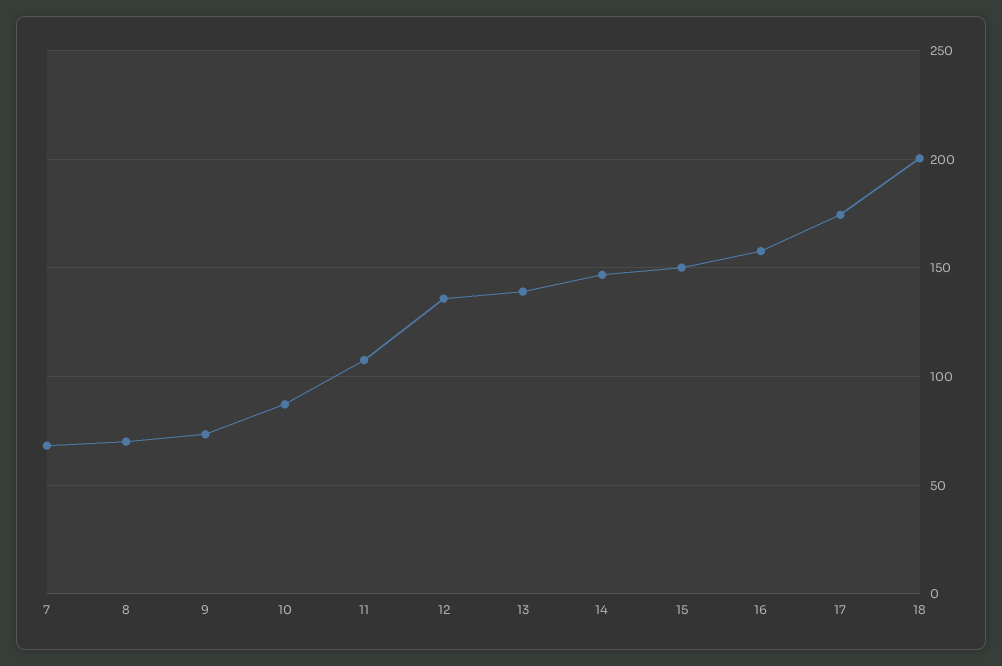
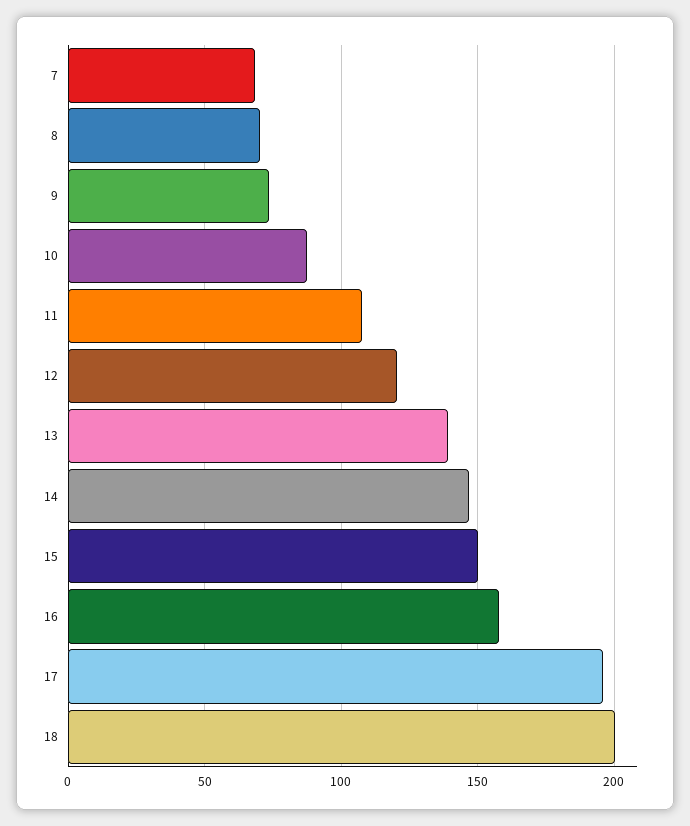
  {
    "7": 70,
    "8": 70,
    "9": 75,
    "10": 85,
    "11": 110,
-   "12": 135,
+   "12": 120,
    "13": 140,
    "14": 145,
    "15": 150,
    "16": 160,
-   "17": 175,
+   "17": 195,
    "18": 200
  }

